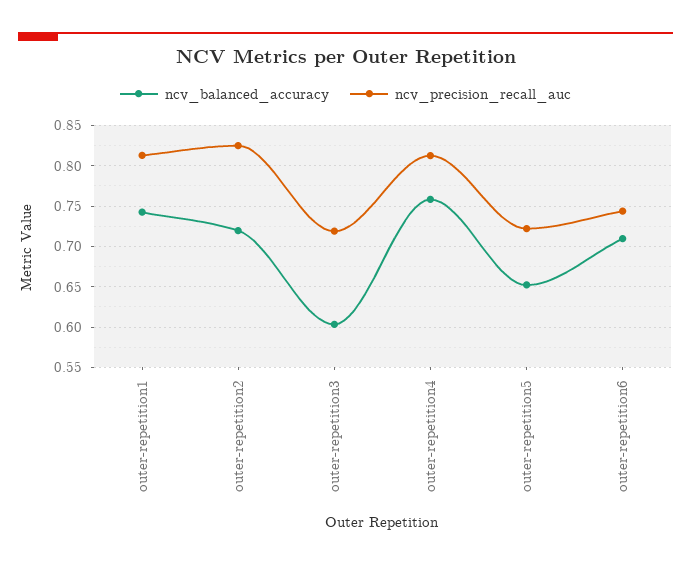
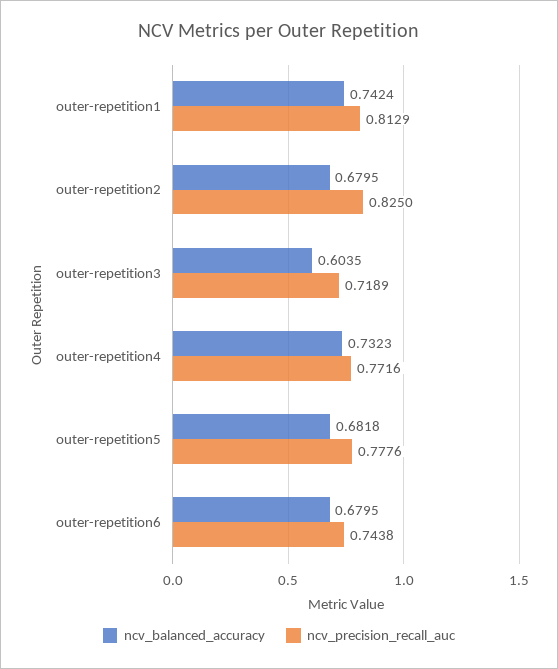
  {
    "ncv_balanced_accuracy": {
      "outer-repetition1": 0.7424,
-     "outer-repetition2": 0.72,
+     "outer-repetition2": 0.6795,
      "outer-repetition3": 0.6035,
-     "outer-repetition4": 0.76,
+     "outer-repetition4": 0.7323,
-     "outer-repetition5": 0.65,
+     "outer-repetition5": 0.6818,
-     "outer-repetition6": 0.71
+     "outer-repetition6": 0.6795
    },
    "ncv_precision_recall_auc": {
      "outer-repetition1": 0.8129,
      "outer-repetition2": 0.825,
      "outer-repetition3": 0.7189,
-     "outer-repetition4": 0.81,
+     "outer-repetition4": 0.7716,
-     "outer-repetition5": 0.72,
+     "outer-repetition5": 0.7776,
      "outer-repetition6": 0.7438
    }
  }

